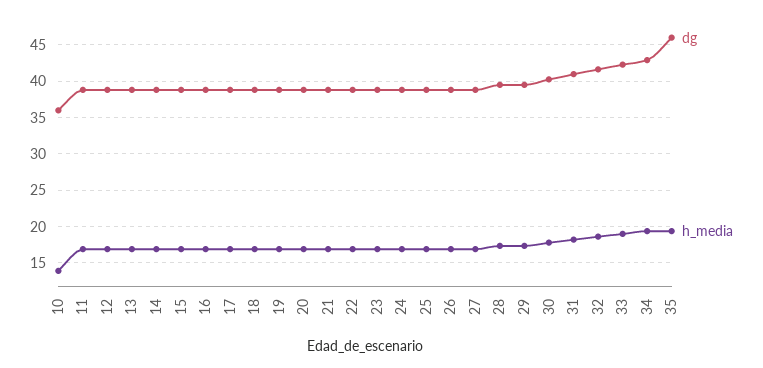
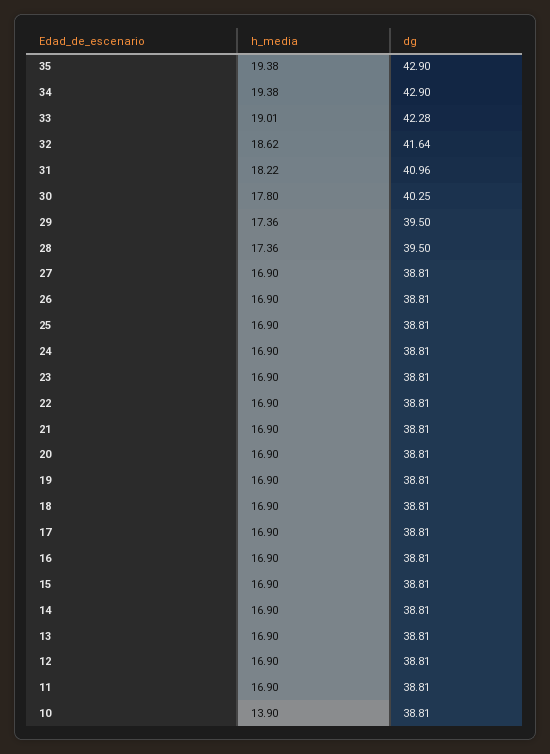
  {
    "dg": {
-     "10": 36,
+     "10": 38.81,
      "11": 38.81,
      "12": 38.81,
      "13": 38.81,
      "14": 38.81,
      "15": 38.81,
      "16": 38.81,
      "17": 38.81,
      "18": 38.81,
      "19": 38.81,
      "20": 38.81,
      "21": 38.81,
      "22": 38.81,
      "23": 38.81,
      "24": 38.81,
      "25": 38.81,
      "26": 38.81,
      "27": 38.81,
      "28": 39.5,
      "29": 39.5,
      "30": 40.25,
      "31": 40.96,
      "32": 41.64,
      "33": 42.28,
      "34": 42.9,
-     "35": 46
+     "35": 42.9
    },
    "h_media": {
      "10": 13.9,
      "11": 16.9,
      "12": 16.9,
      "13": 16.9,
      "14": 16.9,
      "15": 16.9,
      "16": 16.9,
      "17": 16.9,
      "18": 16.9,
      "19": 16.9,
      "20": 16.9,
      "21": 16.9,
      "22": 16.9,
      "23": 16.9,
      "24": 16.9,
      "25": 16.9,
      "26": 16.9,
      "27": 16.9,
      "28": 17.36,
      "29": 17.36,
      "30": 17.8,
      "31": 18.22,
      "32": 18.62,
      "33": 19.01,
      "34": 19.38,
      "35": 19.38
    }
  }

